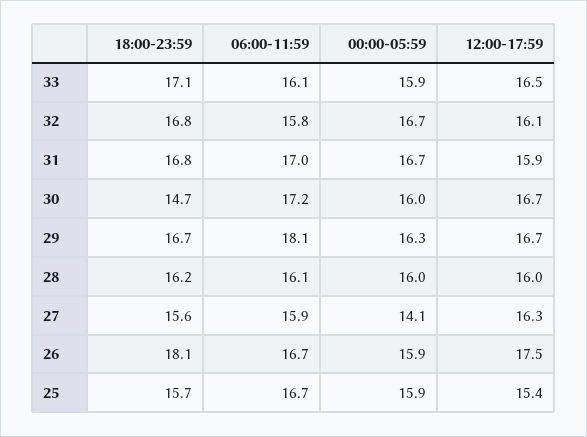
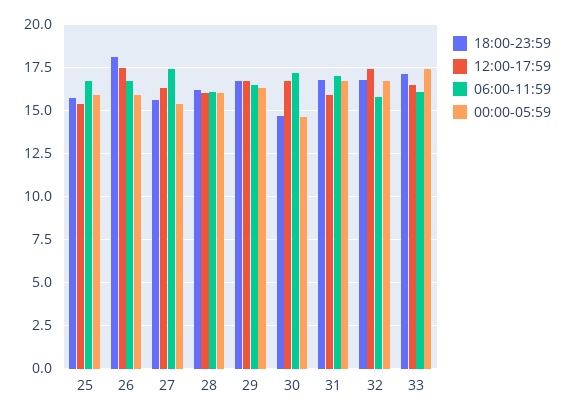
  {
    "18:00-23:59": {
      "33": 17.1,
      "32": 16.8,
      "31": 16.8,
      "30": 14.7,
      "29": 16.7,
      "28": 16.2,
      "27": 15.6,
      "26": 18.1,
      "25": 15.7
    },
    "06:00-11:59": {
      "33": 16.1,
      "32": 15.8,
      "31": 17,
      "30": 17.2,
-     "29": 18.1,
+     "29": 16.5,
      "28": 16.1,
-     "27": 15.9,
+     "27": 17.5,
      "26": 16.7,
      "25": 16.7
    },
    "00:00-05:59": {
-     "33": 15.9,
+     "33": 17.5,
      "32": 16.7,
      "31": 16.7,
-     "30": 16,
+     "30": 14.5,
      "29": 16.3,
      "28": 16,
-     "27": 14.1,
+     "27": 15.5,
      "26": 15.9,
      "25": 15.9
    },
    "12:00-17:59": {
      "33": 16.5,
-     "32": 16.1,
+     "32": 17.5,
      "31": 15.9,
      "30": 16.7,
      "29": 16.7,
      "28": 16,
      "27": 16.3,
      "26": 17.5,
      "25": 15.4
    }
  }

